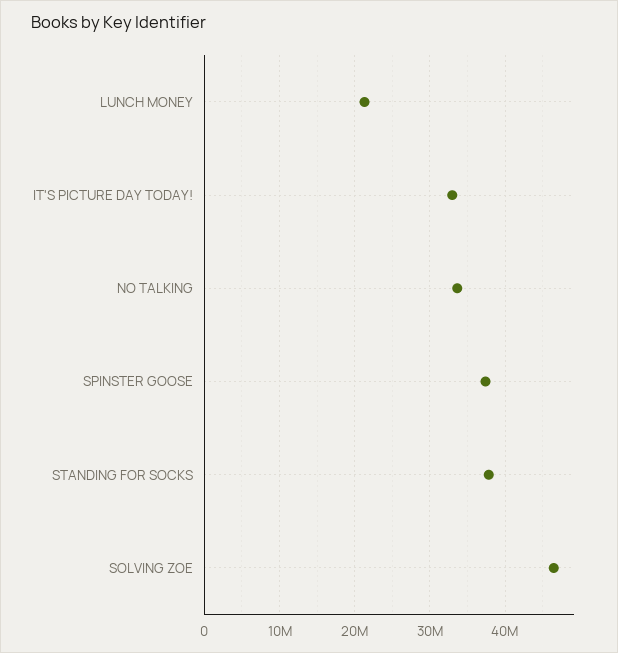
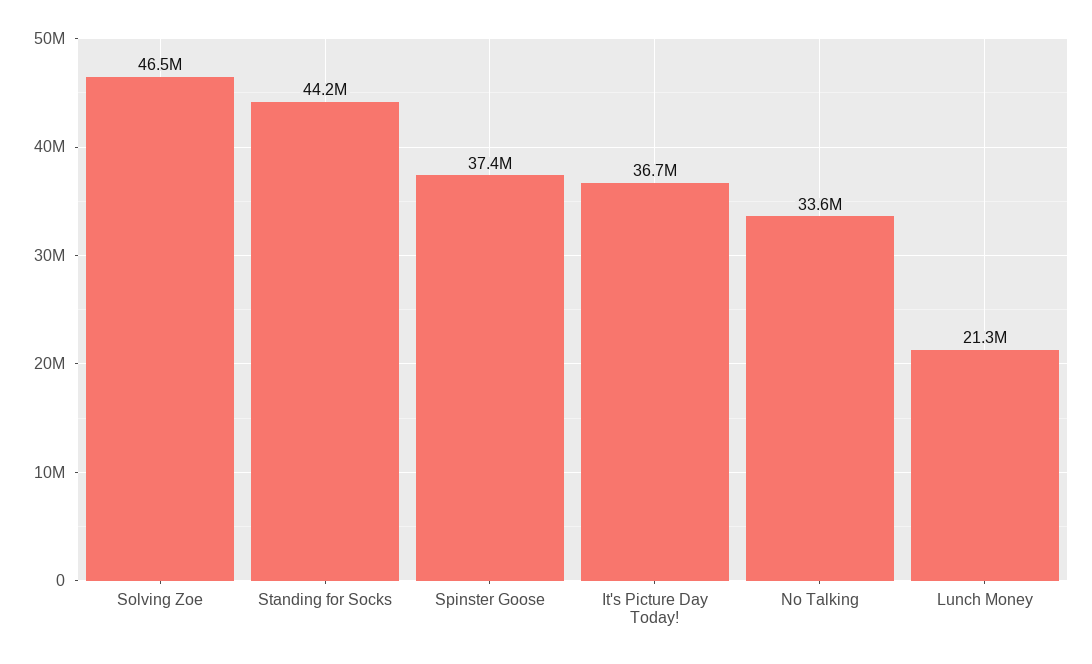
  {
    "LUNCH MONEY": 21300000,
-   "IT'S PICTURE DAY TODAY!": 33000000,
+   "IT'S PICTURE DAY TODAY!": 36700000,
    "NO TALKING": 33600000,
    "SPINSTER GOOSE": 37400000,
-   "STANDING FOR SOCKS": 38000000,
+   "STANDING FOR SOCKS": 44200000,
    "SOLVING ZOE": 46500000
  }

